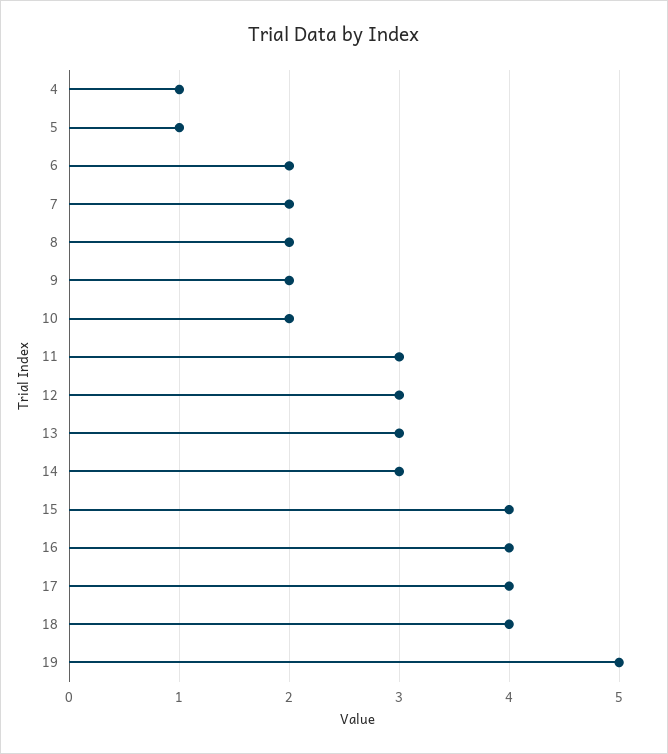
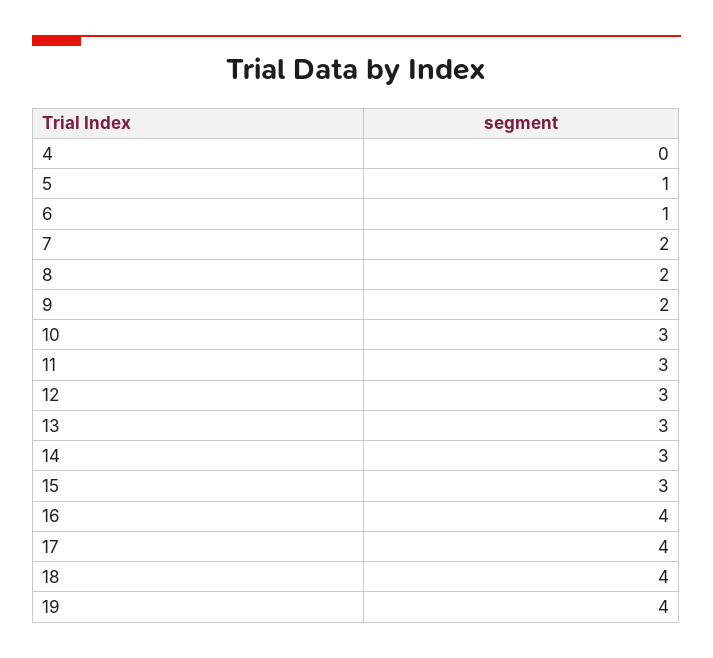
  {
-   "4": 1,
+   "4": 0,
    "5": 1,
-   "6": 2,
+   "6": 1,
    "7": 2,
    "8": 2,
    "9": 2,
-   "10": 2,
+   "10": 3,
    "11": 3,
    "12": 3,
    "13": 3,
    "14": 3,
-   "15": 4,
+   "15": 3,
    "16": 4,
    "17": 4,
    "18": 4,
-   "19": 5
+   "19": 4
  }

